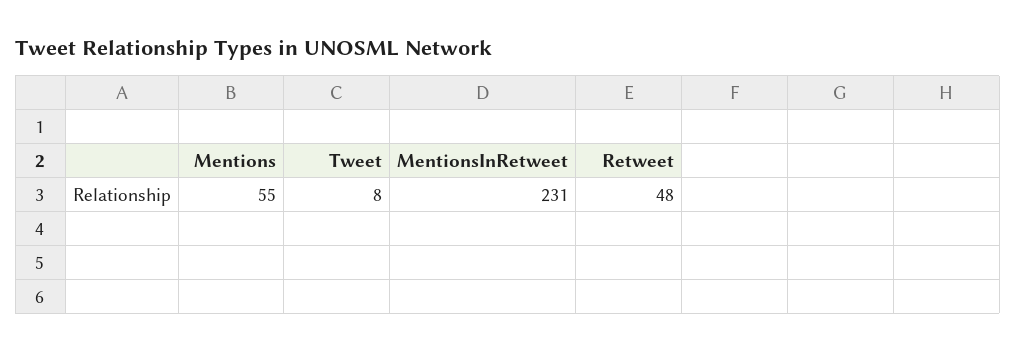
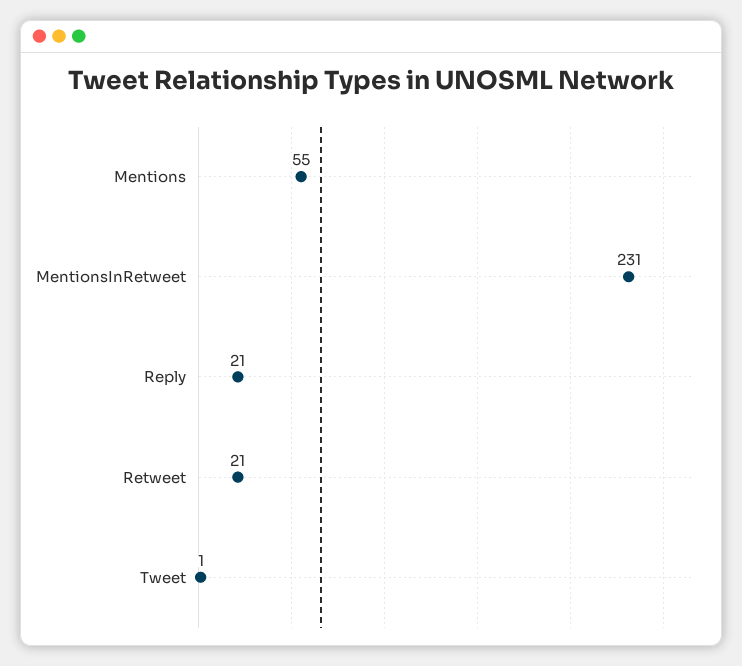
  {
    "Mentions": 55,
-   "Tweet": 8,
+   "Tweet": 1,
    "MentionsInRetweet": 231,
-   "Retweet": 48
+   "Retweet": 21,
+   "Reply": 21
  }

